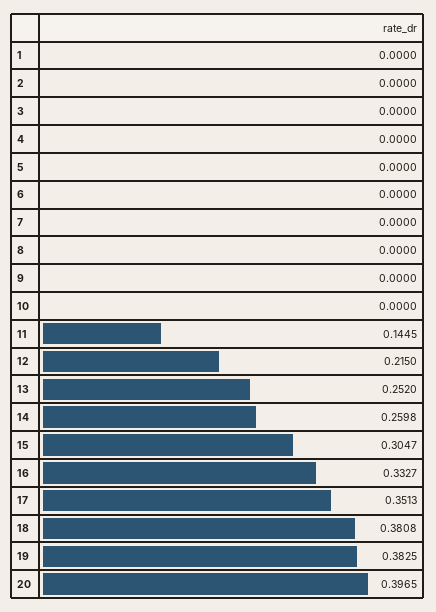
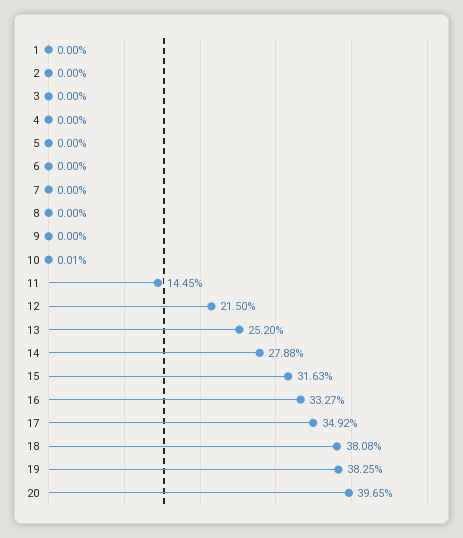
  {
    "1": 0,
    "2": 0,
    "3": 0,
    "4": 0,
    "5": 0,
    "6": 0,
    "7": 0,
    "8": 0,
    "9": 0,
-   "10": 0,
+   "10": 0.0001,
    "11": 0.1445,
    "12": 0.215,
    "13": 0.252,
-   "14": 0.2598,
+   "14": 0.2788,
-   "15": 0.3047,
+   "15": 0.3163,
    "16": 0.3327,
-   "17": 0.3513,
+   "17": 0.3492,
    "18": 0.3808,
    "19": 0.3825,
    "20": 0.3965
  }

